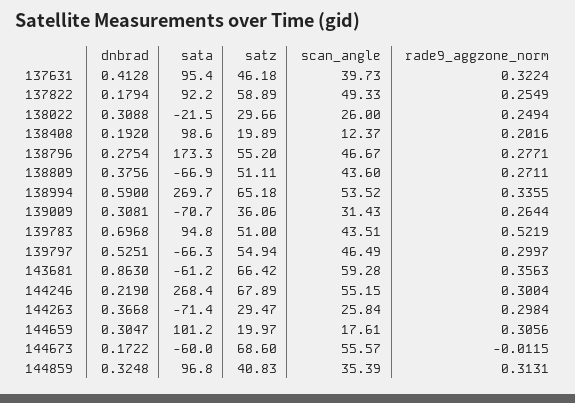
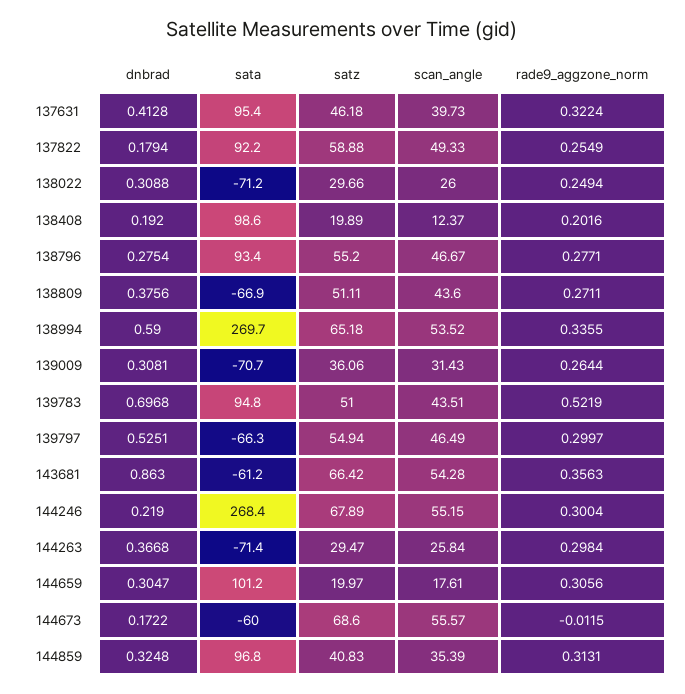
  {
    "dnbrad": {
      "137631": 0.4128,
      "137822": 0.1794,
      "138022": 0.3088,
      "138408": 0.192,
      "138796": 0.2754,
      "138809": 0.3756,
      "138994": 0.59,
      "139009": 0.3081,
      "139783": 0.6968,
      "139797": 0.5251,
      "143681": 0.863,
      "144246": 0.219,
      "144263": 0.3668,
      "144659": 0.3047,
      "144673": 0.1722,
      "144859": 0.3248
    },
    "sata": {
      "137631": 95.4,
      "137822": 92.2,
-     "138022": -21.5,
+     "138022": -71.2,
      "138408": 98.6,
-     "138796": 173.3,
+     "138796": 93.4,
      "138809": -66.9,
      "138994": 269.7,
      "139009": -70.7,
      "139783": 94.8,
      "139797": -66.3,
      "143681": -61.2,
      "144246": 268.4,
      "144263": -71.4,
      "144659": 101.2,
      "144673": -60,
      "144859": 96.8
    },
    "satz": {
      "137631": 46.18,
-     "137822": 58.89,
+     "137822": 58.88,
      "138022": 29.66,
      "138408": 19.89,
      "138796": 55.2,
      "138809": 51.11,
      "138994": 65.18,
      "139009": 36.06,
      "139783": 51,
      "139797": 54.94,
      "143681": 66.42,
      "144246": 67.89,
      "144263": 29.47,
      "144659": 19.97,
      "144673": 68.6,
      "144859": 40.83
    },
    "scan_angle": {
      "137631": 39.73,
      "137822": 49.33,
      "138022": 26,
      "138408": 12.37,
      "138796": 46.67,
      "138809": 43.6,
      "138994": 53.52,
      "139009": 31.43,
      "139783": 43.51,
      "139797": 46.49,
-     "143681": 59.28,
+     "143681": 54.28,
      "144246": 55.15,
      "144263": 25.84,
      "144659": 17.61,
      "144673": 55.57,
      "144859": 35.39
    },
    "rade9_aggzone_norm": {
      "137631": 0.3224,
      "137822": 0.2549,
      "138022": 0.2494,
      "138408": 0.2016,
      "138796": 0.2771,
      "138809": 0.2711,
      "138994": 0.3355,
      "139009": 0.2644,
      "139783": 0.5219,
      "139797": 0.2997,
      "143681": 0.3563,
      "144246": 0.3004,
      "144263": 0.2984,
      "144659": 0.3056,
      "144673": -0.0115,
      "144859": 0.3131
    }
  }

